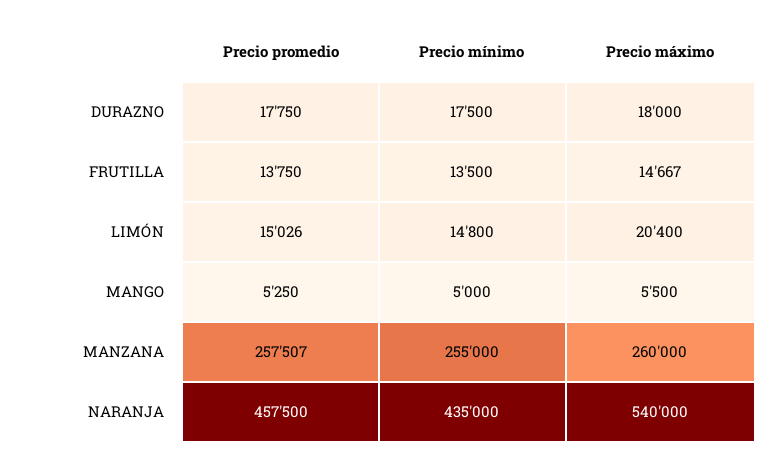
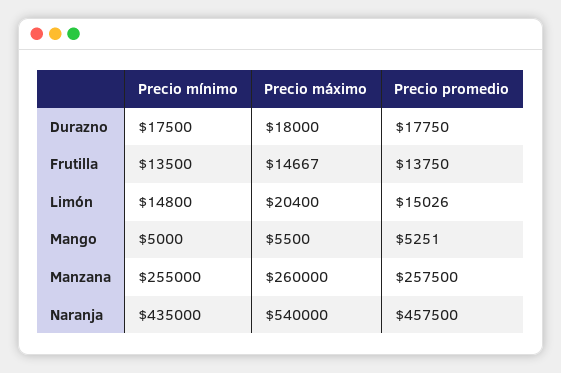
  {
    "Precio promedio": {
      "DURAZNO": 17750,
      "FRUTILLA": 13750,
      "LIMÓN": 15026,
-     "MANGO": 5250,
+     "MANGO": 5251,
-     "MANZANA": 257507,
+     "MANZANA": 257500,
      "NARANJA": 457500
    },
    "Precio mínimo": {
      "DURAZNO": 17500,
      "FRUTILLA": 13500,
      "LIMÓN": 14800,
      "MANGO": 5000,
      "MANZANA": 255000,
      "NARANJA": 435000
    },
    "Precio máximo": {
      "DURAZNO": 18000,
      "FRUTILLA": 14667,
      "LIMÓN": 20400,
      "MANGO": 5500,
      "MANZANA": 260000,
      "NARANJA": 540000
    }
  }

